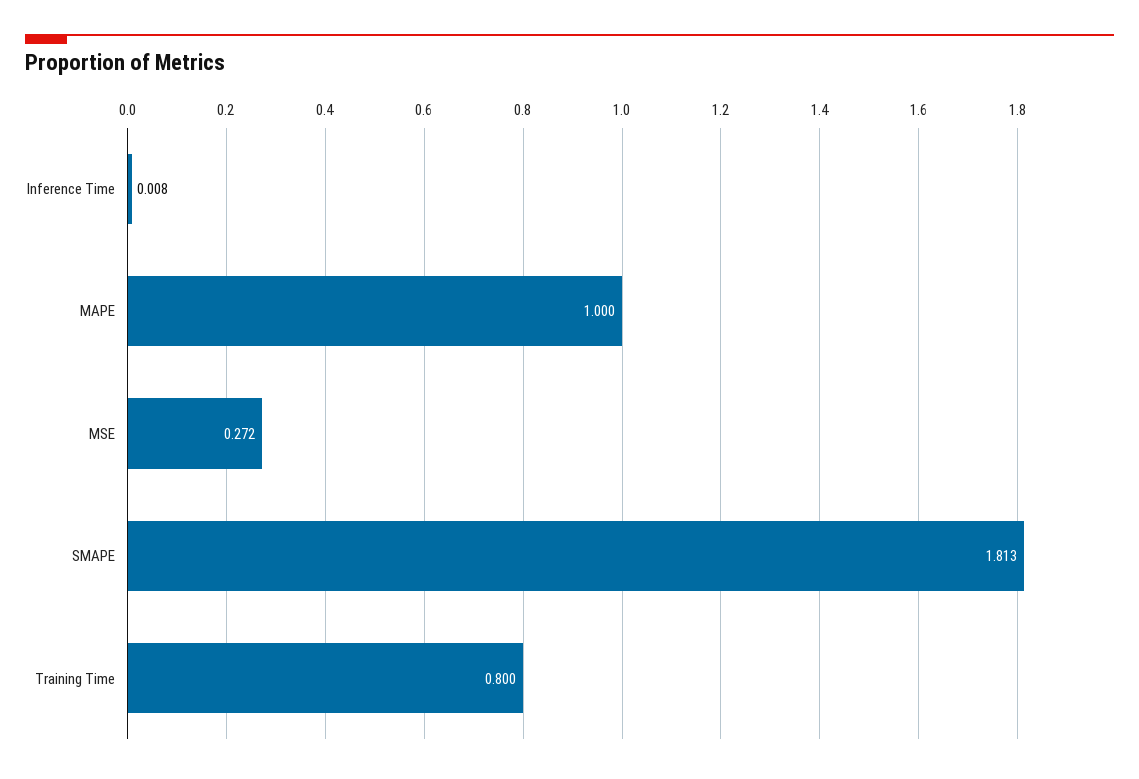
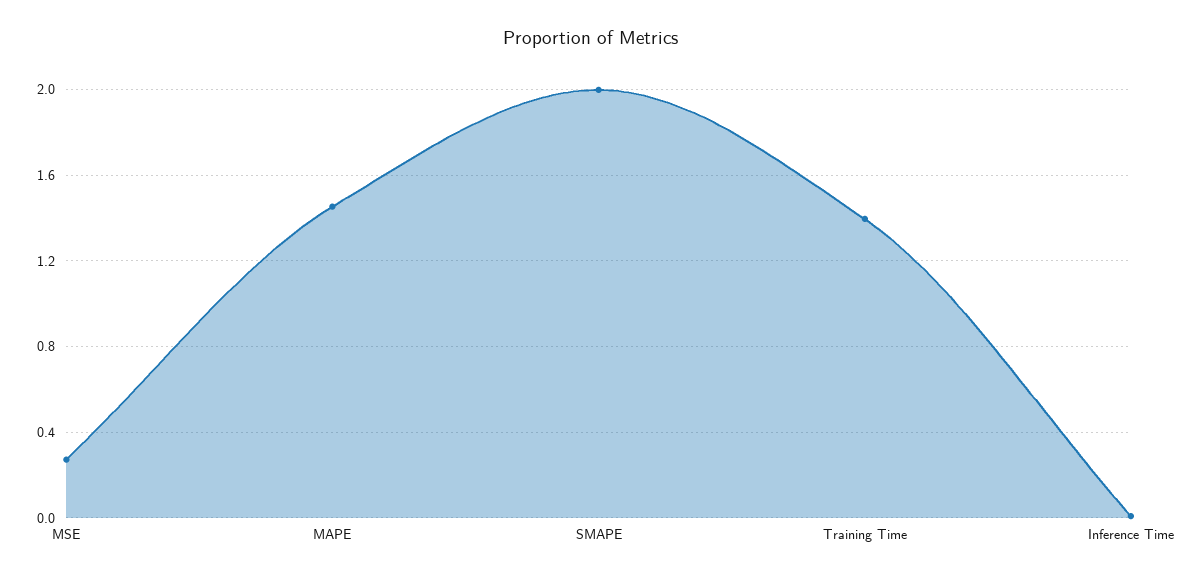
  {
    "Inference Time": 0.008,
-   "MAPE": 1,
+   "MAPE": 1.45,
    "MSE": 0.272,
-   "SMAPE": 1.813,
+   "SMAPE": 2,
-   "Training Time": 0.8
+   "Training Time": 1.4
  }

